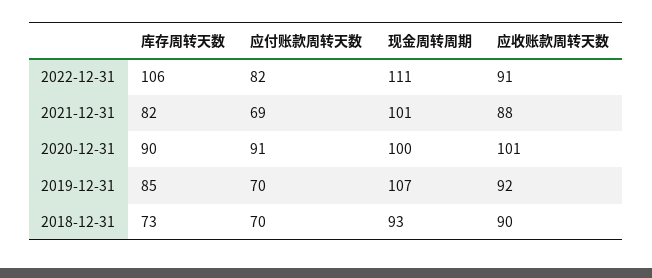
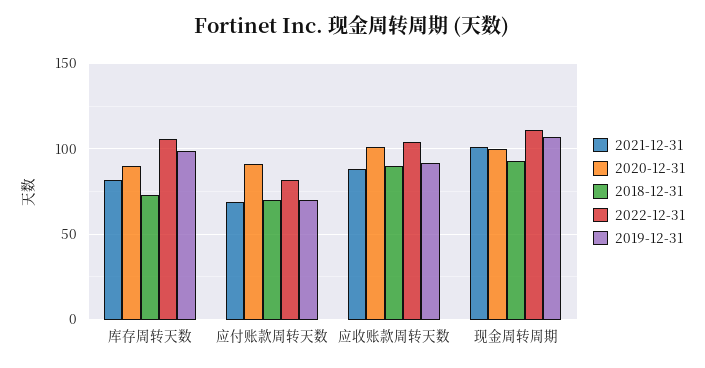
  {
    "2022-12-31": {
      "库存周转天数": 106,
      "应付账款周转天数": 82,
      "现金周转周期": 111,
-     "应收账款周转天数": 91
+     "应收账款周转天数": 105
    },
    "2021-12-31": {
      "库存周转天数": 82,
      "应付账款周转天数": 69,
      "现金周转周期": 101,
      "应收账款周转天数": 88
    },
    "2020-12-31": {
      "库存周转天数": 90,
      "应付账款周转天数": 91,
      "现金周转周期": 100,
      "应收账款周转天数": 101
    },
    "2019-12-31": {
-     "库存周转天数": 85,
+     "库存周转天数": 100,
      "应付账款周转天数": 70,
      "现金周转周期": 107,
      "应收账款周转天数": 92
    },
    "2018-12-31": {
      "库存周转天数": 73,
      "应付账款周转天数": 70,
      "现金周转周期": 93,
      "应收账款周转天数": 90
    }
  }

